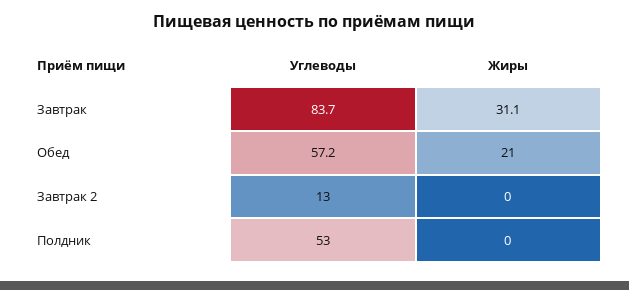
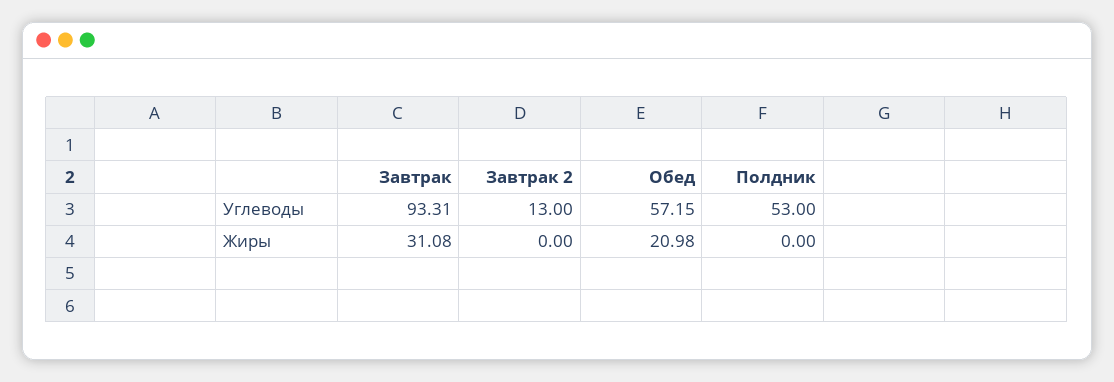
  {
    "Углеводы": {
-     "Завтрак": 83.7,
+     "Завтрак": 93.31,
      "Обед": 57.15,
      "Завтрак 2": 13,
      "Полдник": 53
    },
    "Жиры": {
      "Завтрак": 31.08,
      "Обед": 20.98,
      "Завтрак 2": 0,
      "Полдник": 0
    }
  }

